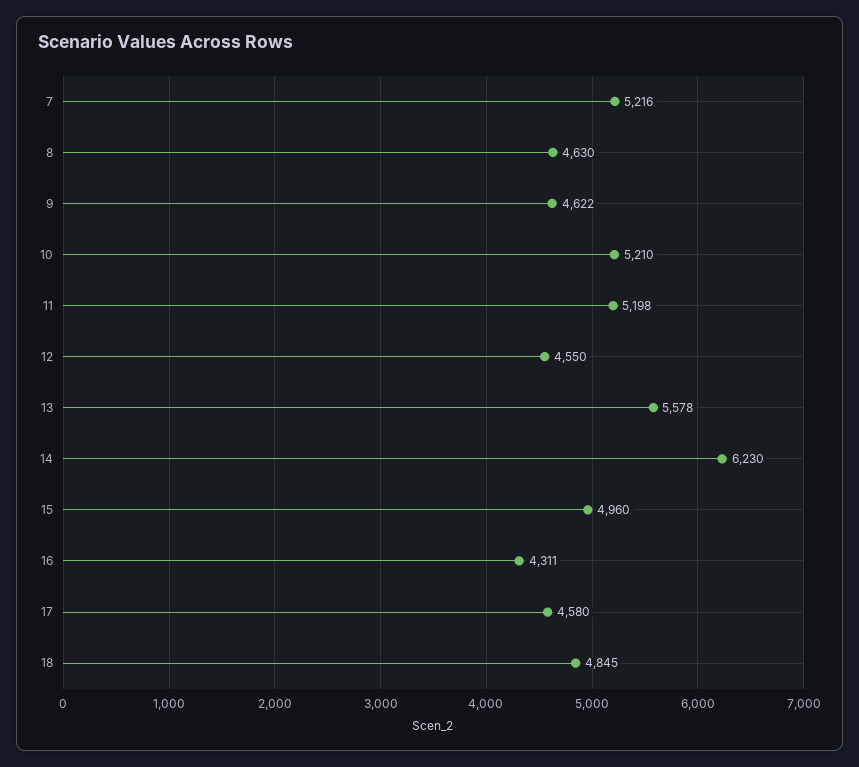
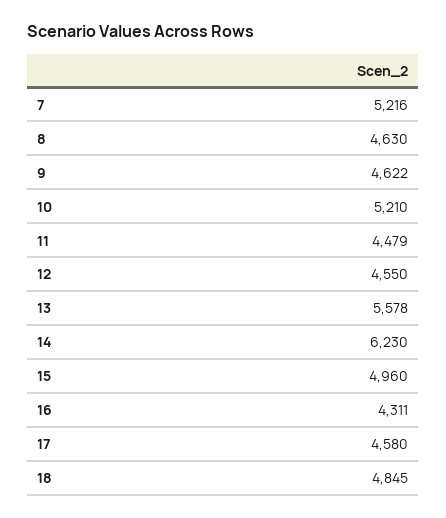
  {
    "7": 5216,
    "8": 4630,
    "9": 4622,
    "10": 5210,
-   "11": 5198,
+   "11": 4479,
    "12": 4550,
    "13": 5578,
    "14": 6230,
    "15": 4960,
    "16": 4311,
    "17": 4580,
    "18": 4845
  }

